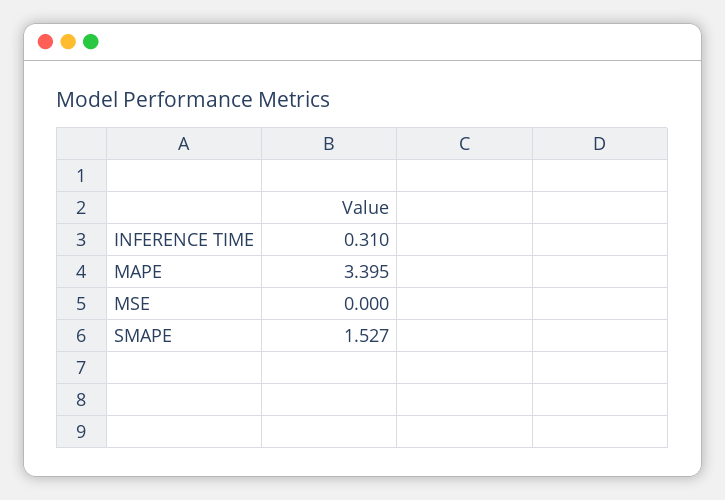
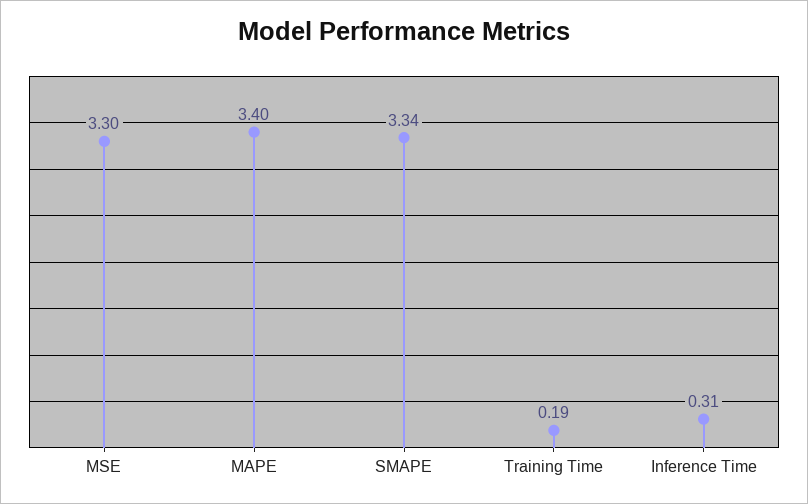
  {
    "INFERENCE TIME": 0.31,
    "MAPE": 3.395,
-   "MSE": 0,
+   "MSE": 3.3,
-   "SMAPE": 1.527
+   "SMAPE": 3.34,
+   "Training Time": 0.19
  }

